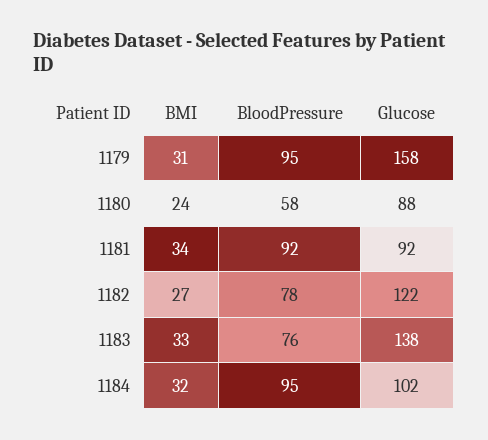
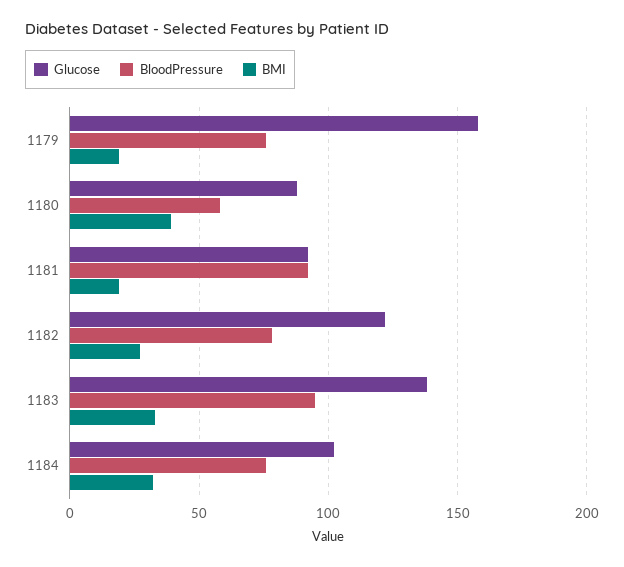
  {
    "BMI": {
-     "1179": 31,
+     "1179": 20,
-     "1180": 24,
+     "1180": 40,
-     "1181": 34,
+     "1181": 20,
      "1182": 27,
      "1183": 33,
      "1184": 32
    },
    "BloodPressure": {
-     "1179": 95,
+     "1179": 75,
      "1180": 58,
      "1181": 92,
      "1182": 78,
-     "1183": 76,
+     "1183": 95,
-     "1184": 95
+     "1184": 75
    },
    "Glucose": {
      "1179": 158,
      "1180": 88,
      "1181": 92,
      "1182": 122,
      "1183": 138,
      "1184": 102
    }
  }

